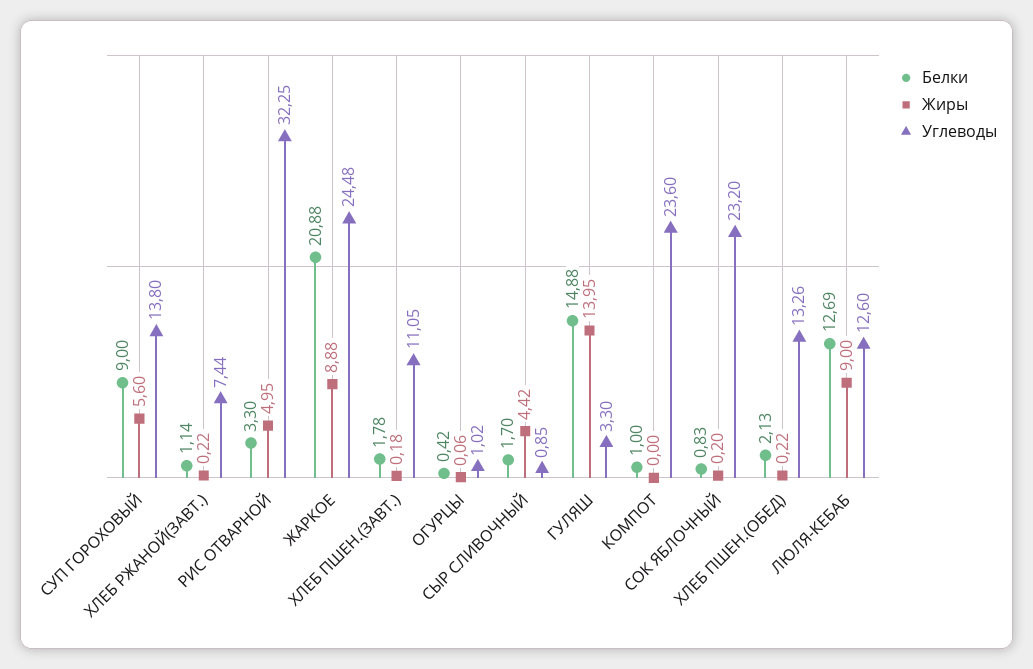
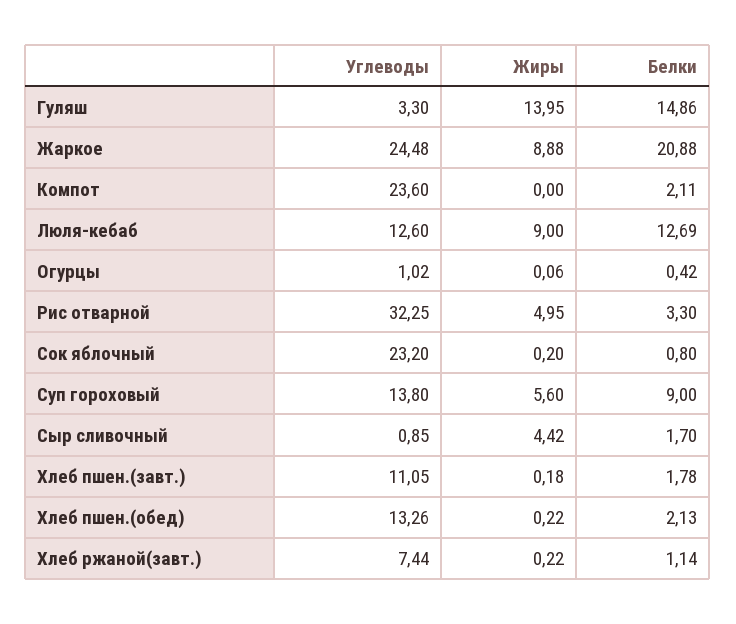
  {
    "Белки": {
      "СУП ГОРОХОВЫЙ": 9,
      "ХЛЕБ РЖАНОЙ(ЗАВТ.)": 1.14,
      "РИС ОТВАРНОЙ": 3.3,
      "ЖАРКОЕ": 20.88,
      "ХЛЕБ ПШЕН.(ЗАВТ.)": 1.78,
      "ОГУРЦЫ": 0.42,
      "СЫР СЛИВОЧНЫЙ": 1.7,
-     "ГУЛЯШ": 14.88,
+     "ГУЛЯШ": 14.86,
-     "КОМПОТ": 1,
+     "КОМПОТ": 2.11,
-     "СОК ЯБЛОЧНЫЙ": 0.83,
+     "СОК ЯБЛОЧНЫЙ": 0.8,
      "ХЛЕБ ПШЕН.(ОБЕД)": 2.13,
      "ЛЮЛЯ-КЕБАБ": 12.69
    },
    "Жиры": {
      "СУП ГОРОХОВЫЙ": 5.6,
      "ХЛЕБ РЖАНОЙ(ЗАВТ.)": 0.22,
      "РИС ОТВАРНОЙ": 4.95,
      "ЖАРКОЕ": 8.88,
      "ХЛЕБ ПШЕН.(ЗАВТ.)": 0.18,
      "ОГУРЦЫ": 0.06,
      "СЫР СЛИВОЧНЫЙ": 4.42,
      "ГУЛЯШ": 13.95,
      "КОМПОТ": 0,
      "СОК ЯБЛОЧНЫЙ": 0.2,
      "ХЛЕБ ПШЕН.(ОБЕД)": 0.22,
      "ЛЮЛЯ-КЕБАБ": 9
    },
    "Углеводы": {
      "СУП ГОРОХОВЫЙ": 13.8,
      "ХЛЕБ РЖАНОЙ(ЗАВТ.)": 7.44,
      "РИС ОТВАРНОЙ": 32.25,
      "ЖАРКОЕ": 24.48,
      "ХЛЕБ ПШЕН.(ЗАВТ.)": 11.05,
      "ОГУРЦЫ": 1.02,
      "СЫР СЛИВОЧНЫЙ": 0.85,
      "ГУЛЯШ": 3.3,
      "КОМПОТ": 23.6,
      "СОК ЯБЛОЧНЫЙ": 23.2,
      "ХЛЕБ ПШЕН.(ОБЕД)": 13.26,
      "ЛЮЛЯ-КЕБАБ": 12.6
    }
  }

